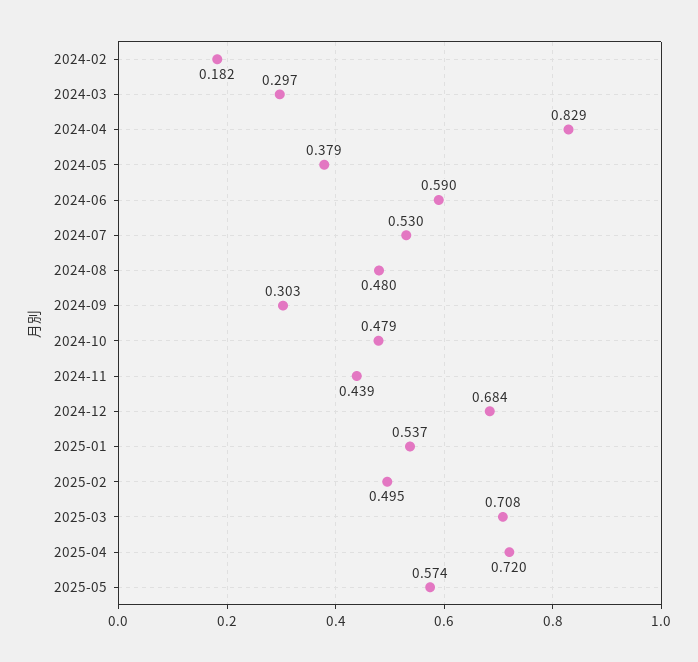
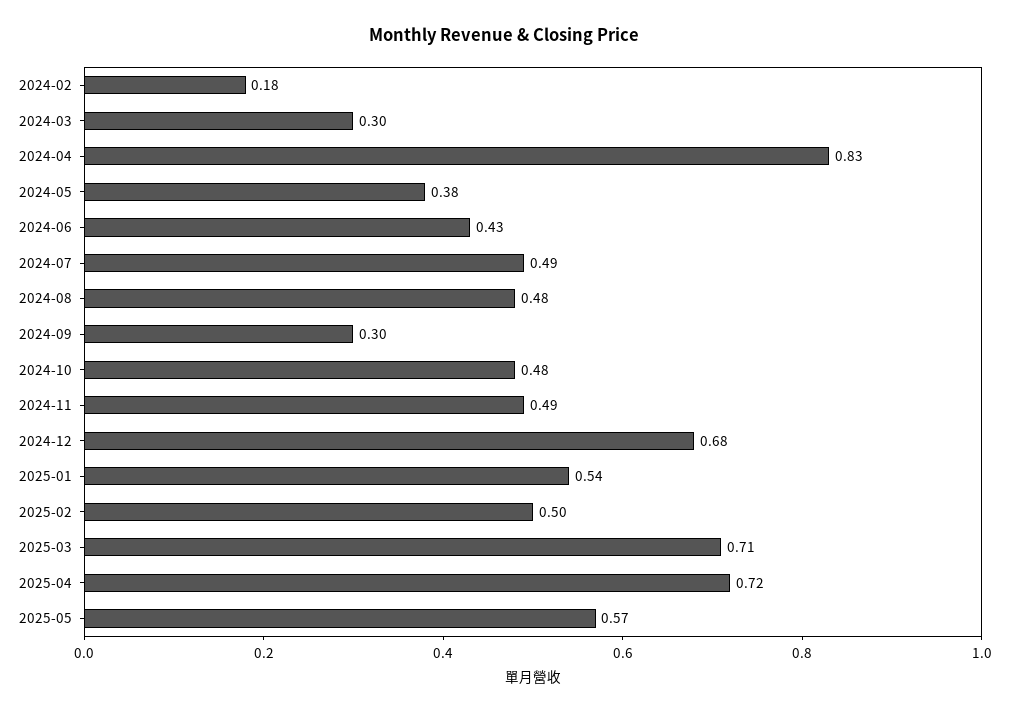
  {
    "2024-02": 0.182,
    "2024-03": 0.297,
    "2024-04": 0.829,
    "2024-05": 0.379,
-   "2024-06": 0.59,
+   "2024-06": 0.43,
-   "2024-07": 0.53,
+   "2024-07": 0.49,
    "2024-08": 0.48,
    "2024-09": 0.303,
    "2024-10": 0.479,
-   "2024-11": 0.439,
+   "2024-11": 0.49,
    "2024-12": 0.684,
    "2025-01": 0.537,
    "2025-02": 0.495,
    "2025-03": 0.708,
    "2025-04": 0.72,
    "2025-05": 0.574
  }

